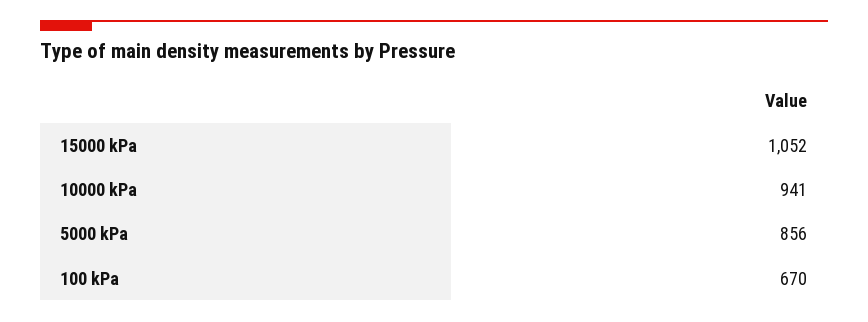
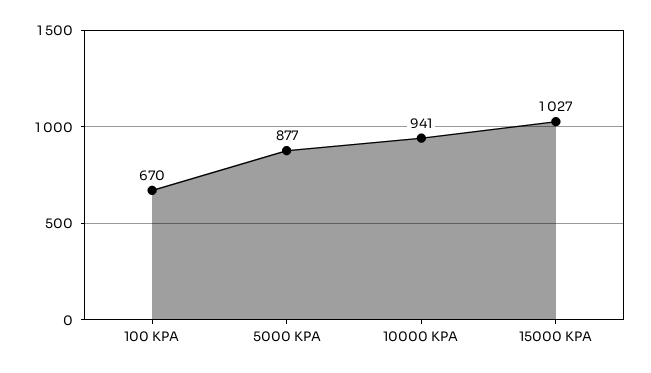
  {
-   "15000 kPa": 1052,
+   "15000 kPa": 1027,
    "10000 kPa": 941,
-   "5000 kPa": 856,
+   "5000 kPa": 877,
    "100 kPa": 670
  }

